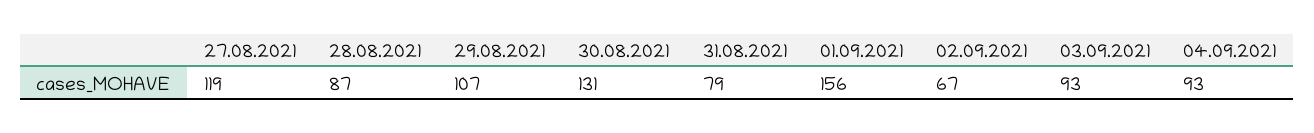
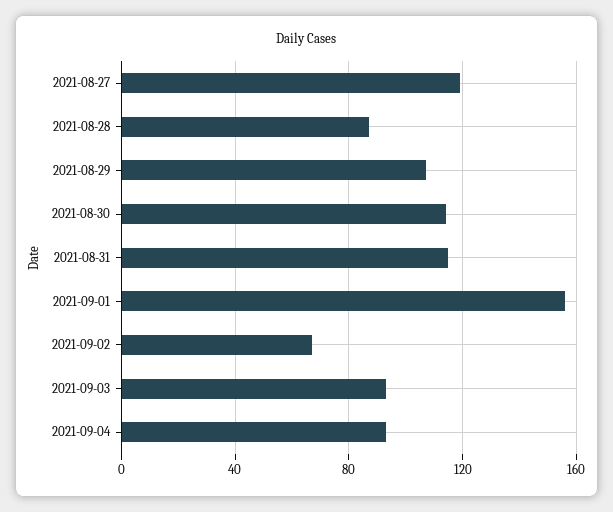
  {
    "27.08.2021": 119,
    "28.08.2021": 87,
    "29.08.2021": 107,
-   "30.08.2021": 131,
+   "30.08.2021": 115,
-   "31.08.2021": 79,
+   "31.08.2021": 115,
    "01.09.2021": 156,
    "02.09.2021": 67,
    "03.09.2021": 93,
    "04.09.2021": 93
  }

